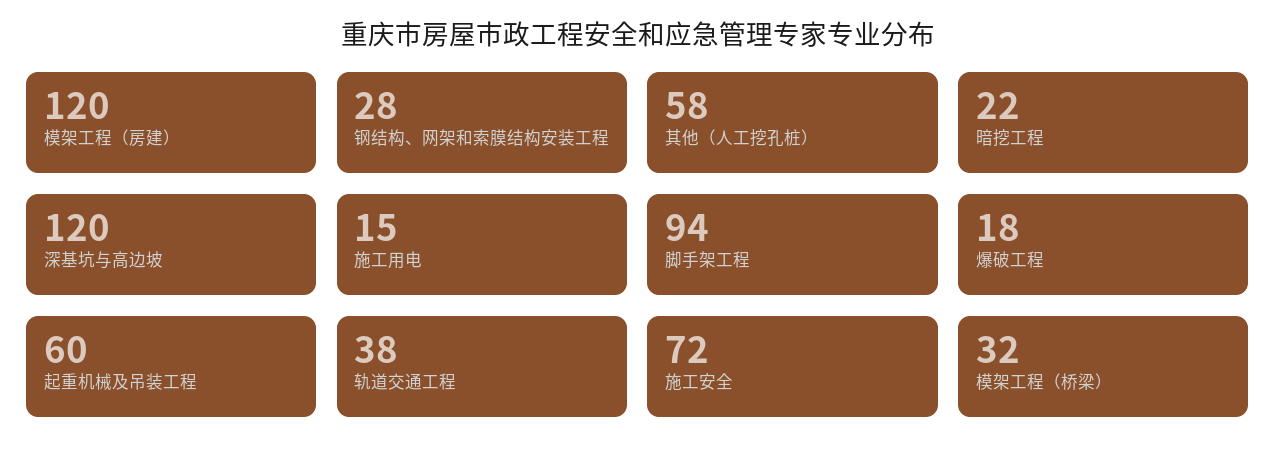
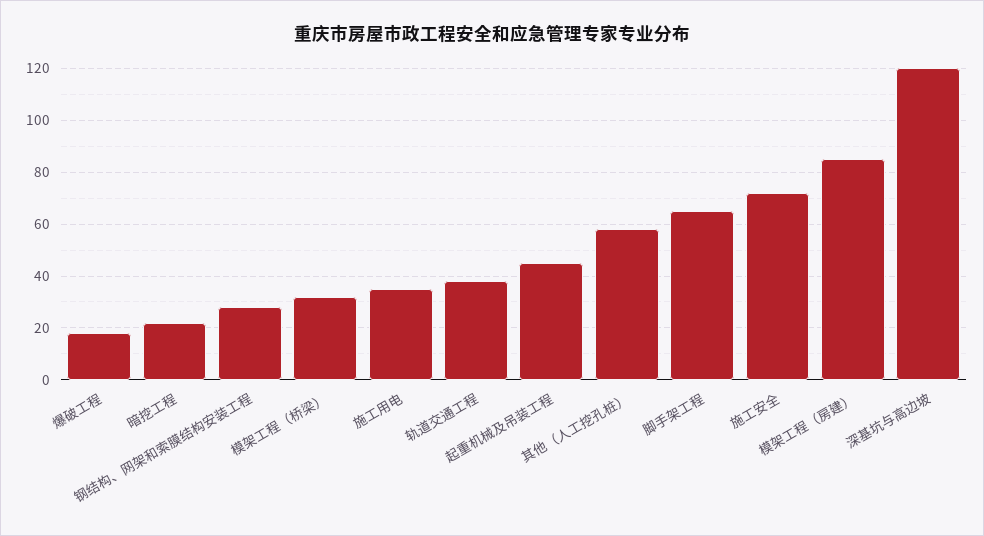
  {
-   "模架工程（房建）": 120,
+   "模架工程（房建）": 85,
    "钢结构、网架和索膜结构安装工程": 28,
    "其他（人工挖孔桩）": 58,
    "暗挖工程": 22,
    "深基坑与高边坡": 120,
-   "施工用电": 15,
+   "施工用电": 35,
-   "脚手架工程": 94,
+   "脚手架工程": 65,
    "爆破工程": 18,
-   "起重机械及吊装工程": 60,
+   "起重机械及吊装工程": 45,
    "轨道交通工程": 38,
    "施工安全": 72,
    "模架工程（桥梁）": 32
  }

